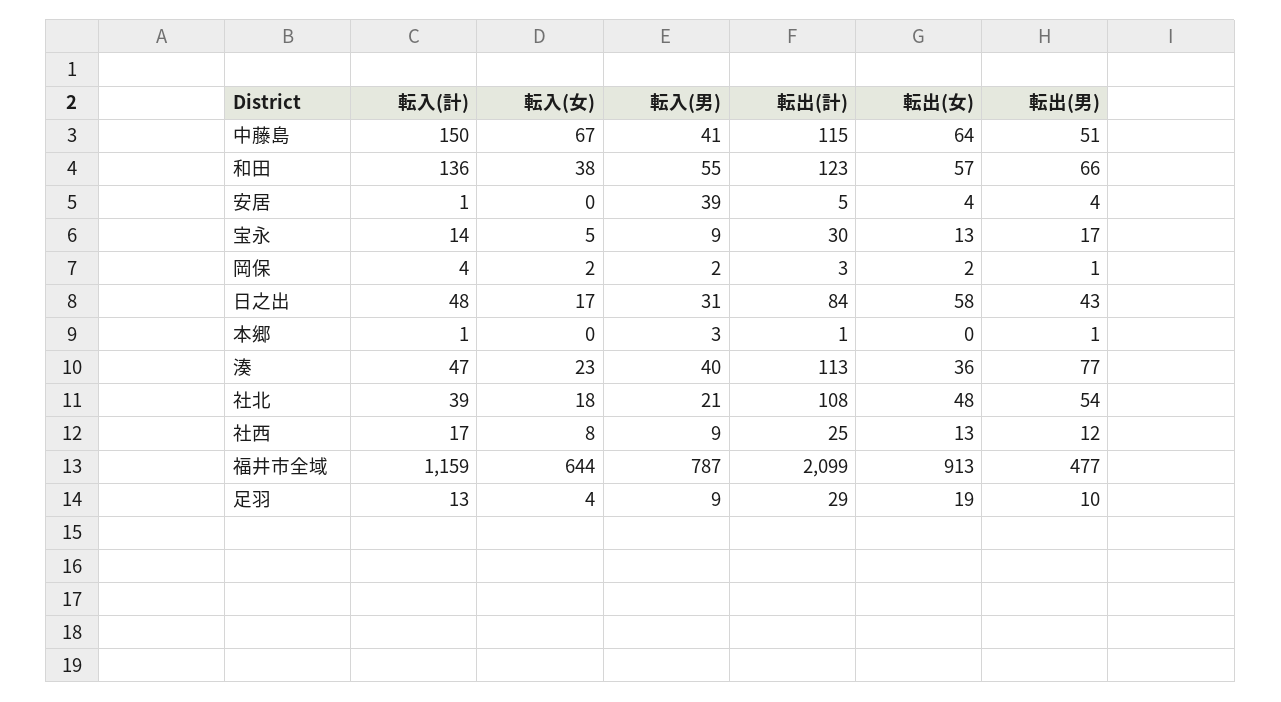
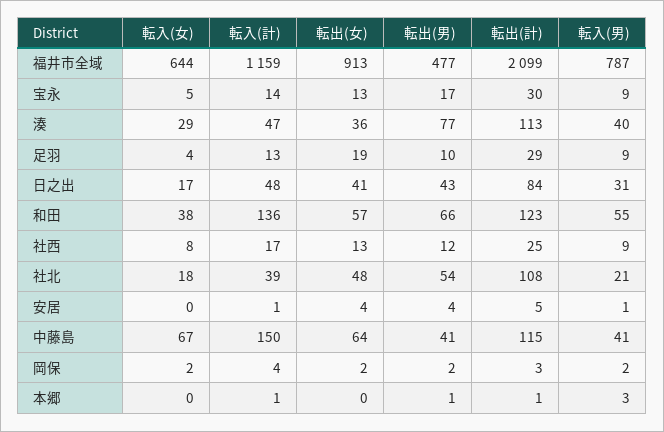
  {
    "転入(計)": {
      "中藤島": 150,
      "和田": 136,
      "安居": 1,
      "宝永": 14,
      "岡保": 4,
      "日之出": 48,
      "本郷": 1,
      "湊": 47,
      "社北": 39,
      "社西": 17,
      "福井市全域": 1159,
      "足羽": 13
    },
    "転入(女)": {
      "中藤島": 67,
      "和田": 38,
      "安居": 0,
      "宝永": 5,
      "岡保": 2,
      "日之出": 17,
      "本郷": 0,
-     "湊": 23,
+     "湊": 29,
      "社北": 18,
      "社西": 8,
      "福井市全域": 644,
      "足羽": 4
    },
    "転入(男)": {
      "中藤島": 41,
      "和田": 55,
-     "安居": 39,
+     "安居": 1,
      "宝永": 9,
      "岡保": 2,
      "日之出": 31,
      "本郷": 3,
      "湊": 40,
      "社北": 21,
      "社西": 9,
      "福井市全域": 787,
      "足羽": 9
    },
    "転出(計)": {
      "中藤島": 115,
      "和田": 123,
      "安居": 5,
      "宝永": 30,
      "岡保": 3,
      "日之出": 84,
      "本郷": 1,
      "湊": 113,
      "社北": 108,
      "社西": 25,
      "福井市全域": 2099,
      "足羽": 29
    },
    "転出(女)": {
      "中藤島": 64,
      "和田": 57,
      "安居": 4,
      "宝永": 13,
      "岡保": 2,
-     "日之出": 58,
+     "日之出": 41,
      "本郷": 0,
      "湊": 36,
      "社北": 48,
      "社西": 13,
      "福井市全域": 913,
      "足羽": 19
    },
    "転出(男)": {
-     "中藤島": 51,
+     "中藤島": 41,
      "和田": 66,
      "安居": 4,
      "宝永": 17,
-     "岡保": 1,
+     "岡保": 2,
      "日之出": 43,
      "本郷": 1,
      "湊": 77,
      "社北": 54,
      "社西": 12,
      "福井市全域": 477,
      "足羽": 10
    }
  }

